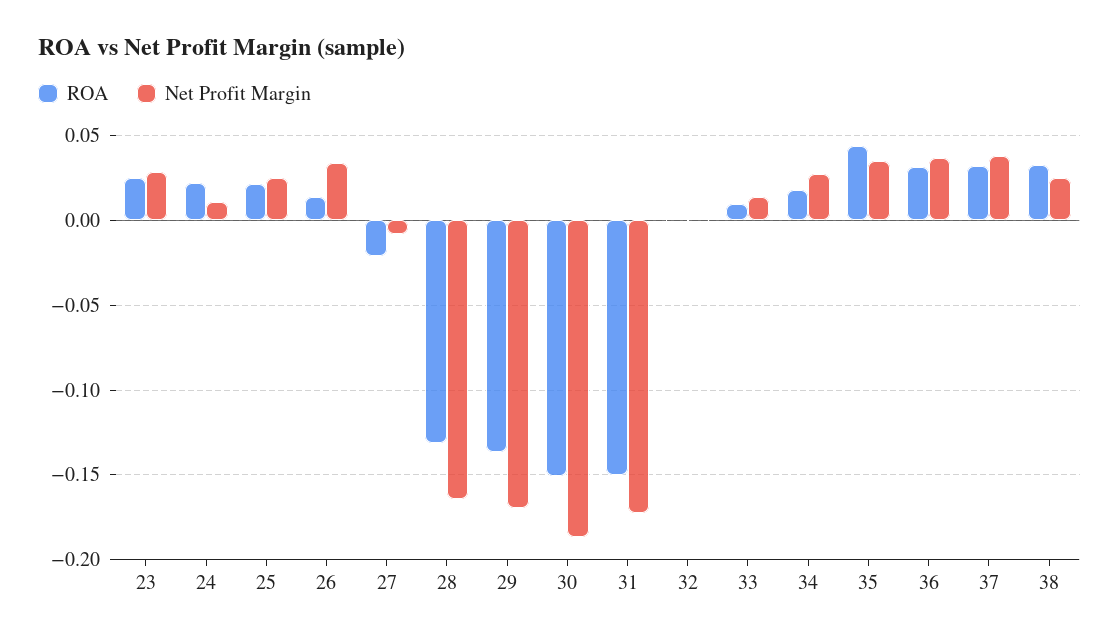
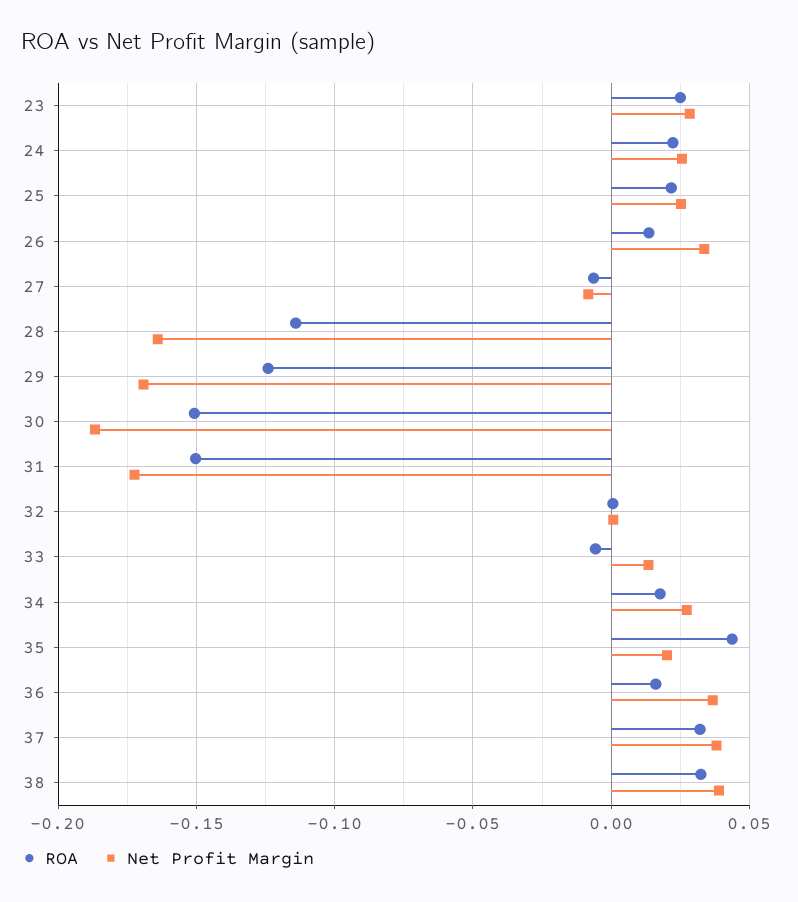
  {
    "ROA": {
      "23": 0.025,
      "24": 0.02,
      "25": 0.02,
      "26": 0.015,
-     "27": -0.02,
+     "27": -0.005,
-     "28": -0.13,
+     "28": -0.115,
-     "29": -0.135,
+     "29": -0.125,
      "30": -0.15,
      "31": -0.15,
      "32": 0,
-     "33": 0.01,
+     "33": -0.005,
      "34": 0.02,
      "35": 0.045,
-     "36": 0.03,
+     "36": 0.015,
      "37": 0.03,
      "38": 0.03
    },
    "Net Profit Margin": {
      "23": 0.03,
-     "24": 0.01,
+     "24": 0.025,
      "25": 0.025,
      "26": 0.035,
      "27": -0.01,
      "28": -0.165,
      "29": -0.17,
      "30": -0.185,
      "31": -0.17,
      "32": 0,
      "33": 0.015,
      "34": 0.025,
-     "35": 0.035,
+     "35": 0.02,
      "36": 0.035,
      "37": 0.04,
-     "38": 0.025
+     "38": 0.04
    }
  }

